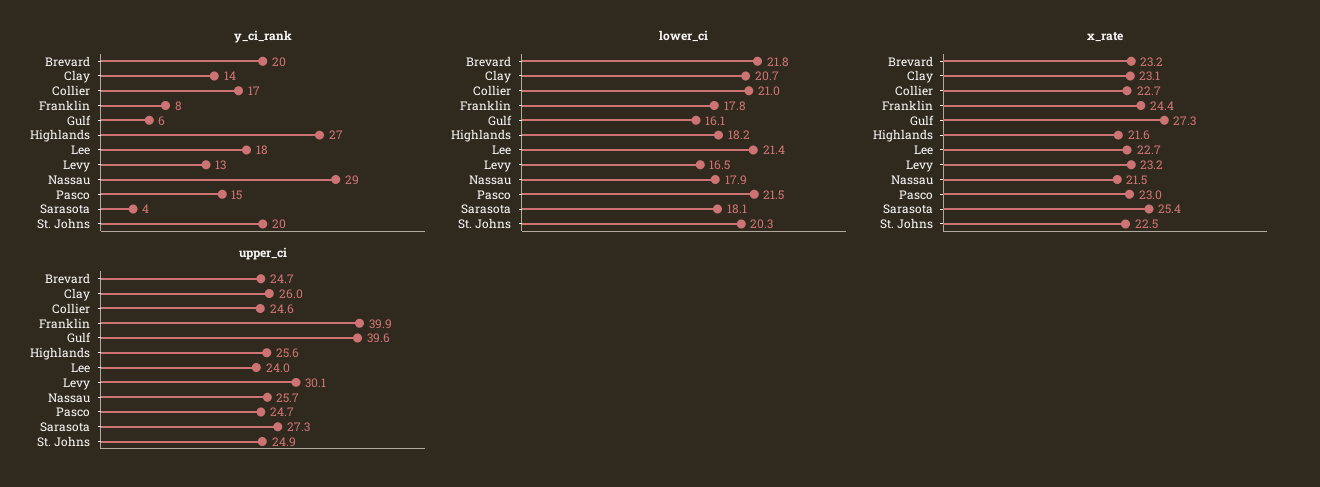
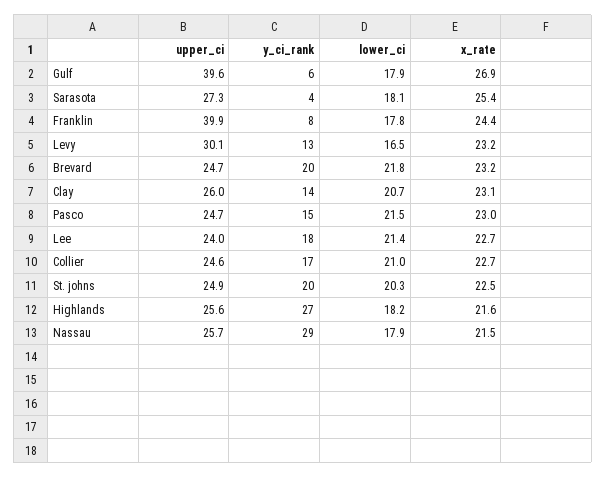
  {
    "y_ci_rank": {
      "Brevard": 20,
      "Clay": 14,
      "Collier": 17,
      "Franklin": 8,
      "Gulf": 6,
      "Highlands": 27,
      "Lee": 18,
      "Levy": 13,
      "Nassau": 29,
      "Pasco": 15,
      "Sarasota": 4,
      "St. Johns": 20
    },
    "lower_ci": {
      "Brevard": 21.8,
      "Clay": 20.7,
      "Collier": 21,
      "Franklin": 17.8,
-     "Gulf": 16.1,
+     "Gulf": 17.9,
      "Highlands": 18.2,
      "Lee": 21.4,
      "Levy": 16.5,
      "Nassau": 17.9,
      "Pasco": 21.5,
      "Sarasota": 18.1,
      "St. Johns": 20.3
    },
    "x_rate": {
      "Brevard": 23.2,
      "Clay": 23.1,
      "Collier": 22.7,
      "Franklin": 24.4,
-     "Gulf": 27.3,
+     "Gulf": 26.9,
      "Highlands": 21.6,
      "Lee": 22.7,
      "Levy": 23.2,
      "Nassau": 21.5,
      "Pasco": 23,
      "Sarasota": 25.4,
      "St. Johns": 22.5
    },
    "upper_ci": {
      "Brevard": 24.7,
      "Clay": 26,
      "Collier": 24.6,
      "Franklin": 39.9,
      "Gulf": 39.6,
      "Highlands": 25.6,
      "Lee": 24,
      "Levy": 30.1,
      "Nassau": 25.7,
      "Pasco": 24.7,
      "Sarasota": 27.3,
      "St. Johns": 24.9
    }
  }

